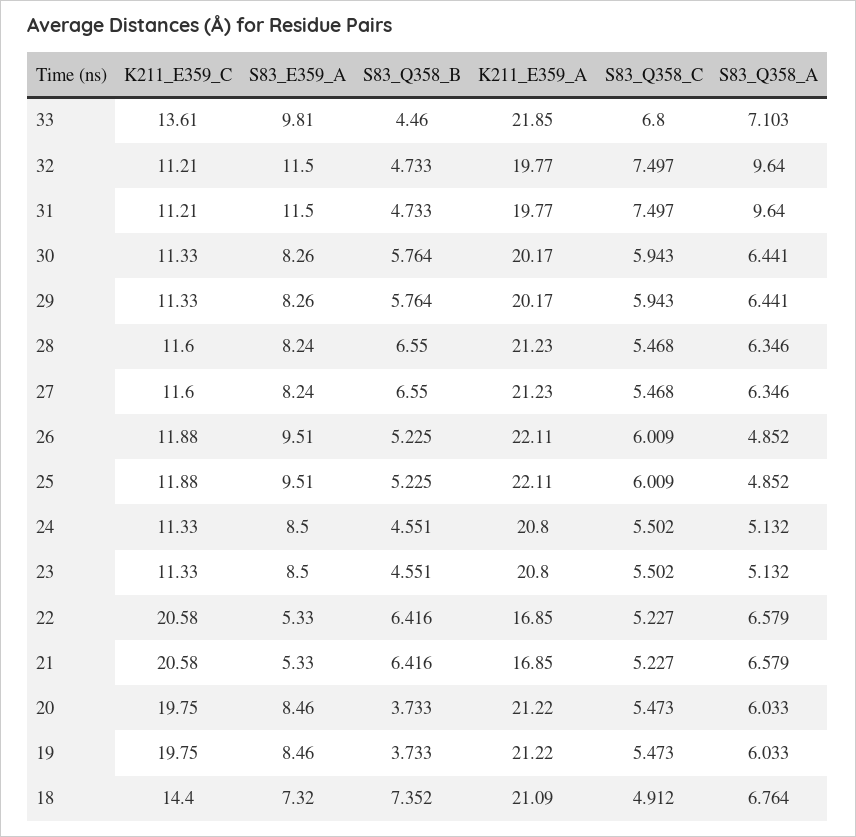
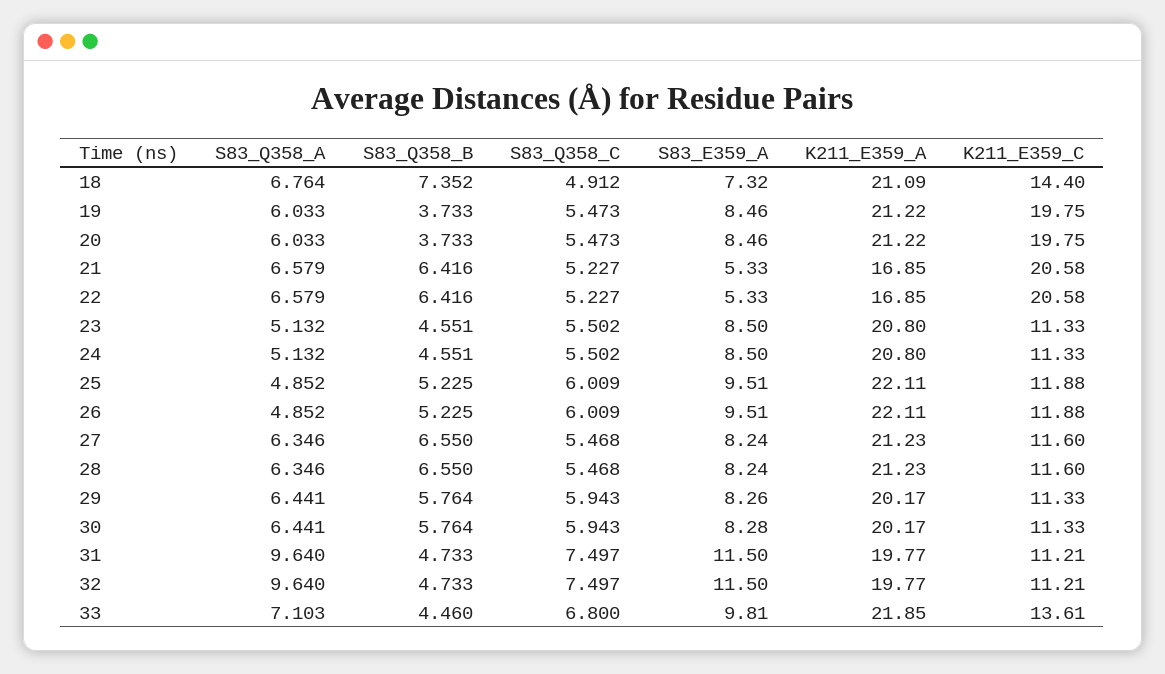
  {
    "K211_E359_C": {
      "33": 13.61,
      "32": 11.21,
      "31": 11.21,
      "30": 11.33,
      "29": 11.33,
      "28": 11.6,
      "27": 11.6,
      "26": 11.88,
      "25": 11.88,
      "24": 11.33,
      "23": 11.33,
      "22": 20.58,
      "21": 20.58,
      "20": 19.75,
      "19": 19.75,
      "18": 14.4
    },
    "S83_E359_A": {
      "33": 9.81,
      "32": 11.5,
      "31": 11.5,
-     "30": 8.26,
+     "30": 8.28,
      "29": 8.26,
      "28": 8.24,
      "27": 8.24,
      "26": 9.51,
      "25": 9.51,
      "24": 8.5,
      "23": 8.5,
      "22": 5.33,
      "21": 5.33,
      "20": 8.46,
      "19": 8.46,
      "18": 7.32
    },
    "S83_Q358_B": {
      "33": 4.46,
      "32": 4.733,
      "31": 4.733,
      "30": 5.764,
      "29": 5.764,
      "28": 6.55,
      "27": 6.55,
      "26": 5.225,
      "25": 5.225,
      "24": 4.551,
      "23": 4.551,
      "22": 6.416,
      "21": 6.416,
      "20": 3.733,
      "19": 3.733,
      "18": 7.352
    },
    "K211_E359_A": {
      "33": 21.85,
      "32": 19.77,
      "31": 19.77,
      "30": 20.17,
      "29": 20.17,
      "28": 21.23,
      "27": 21.23,
      "26": 22.11,
      "25": 22.11,
      "24": 20.8,
      "23": 20.8,
      "22": 16.85,
      "21": 16.85,
      "20": 21.22,
      "19": 21.22,
      "18": 21.09
    },
    "S83_Q358_C": {
      "33": 6.8,
      "32": 7.497,
      "31": 7.497,
      "30": 5.943,
      "29": 5.943,
      "28": 5.468,
      "27": 5.468,
      "26": 6.009,
      "25": 6.009,
      "24": 5.502,
      "23": 5.502,
      "22": 5.227,
      "21": 5.227,
      "20": 5.473,
      "19": 5.473,
      "18": 4.912
    },
    "S83_Q358_A": {
      "33": 7.103,
      "32": 9.64,
      "31": 9.64,
      "30": 6.441,
      "29": 6.441,
      "28": 6.346,
      "27": 6.346,
      "26": 4.852,
      "25": 4.852,
      "24": 5.132,
      "23": 5.132,
      "22": 6.579,
      "21": 6.579,
      "20": 6.033,
      "19": 6.033,
      "18": 6.764
    }
  }

